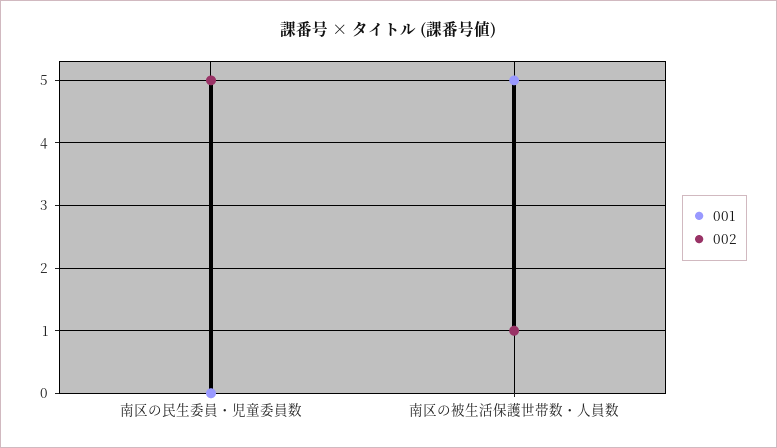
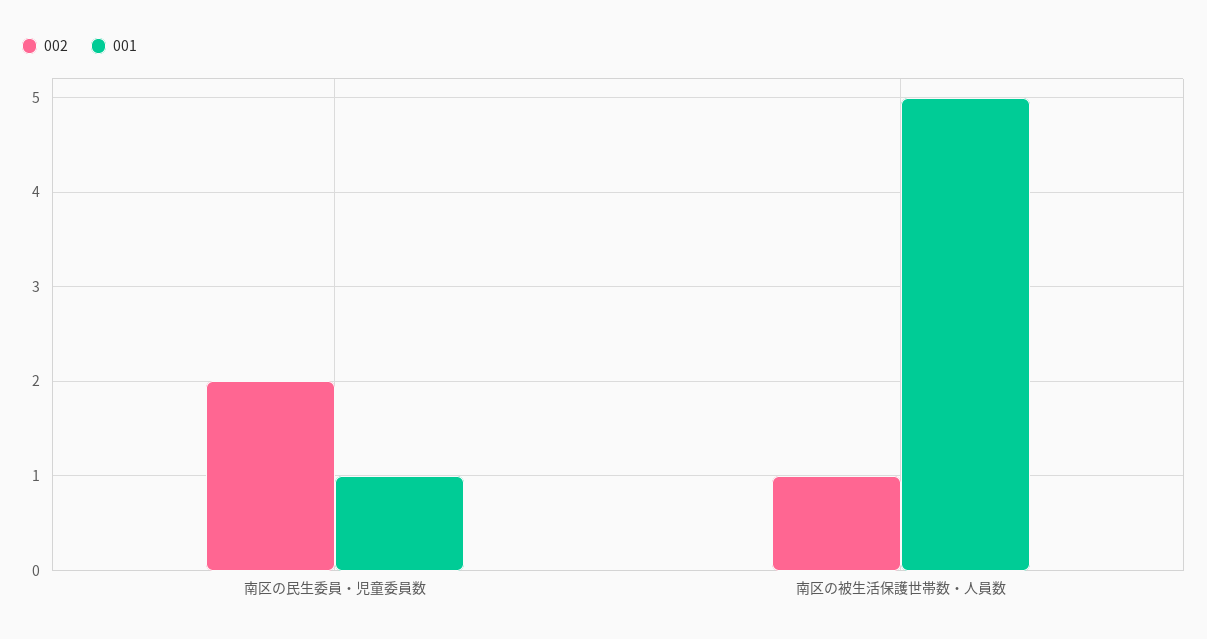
  {
    "001": {
-     "南区の民生委員・児童委員数": 0,
+     "南区の民生委員・児童委員数": 1,
      "南区の被生活保護世帯数・人員数": 5
    },
    "002": {
-     "南区の民生委員・児童委員数": 5,
+     "南区の民生委員・児童委員数": 2,
      "南区の被生活保護世帯数・人員数": 1
    }
  }

